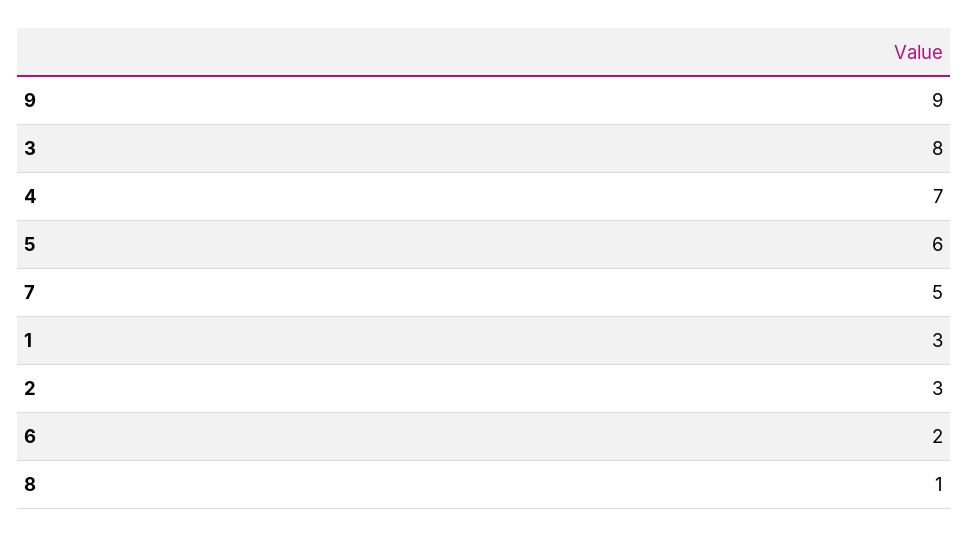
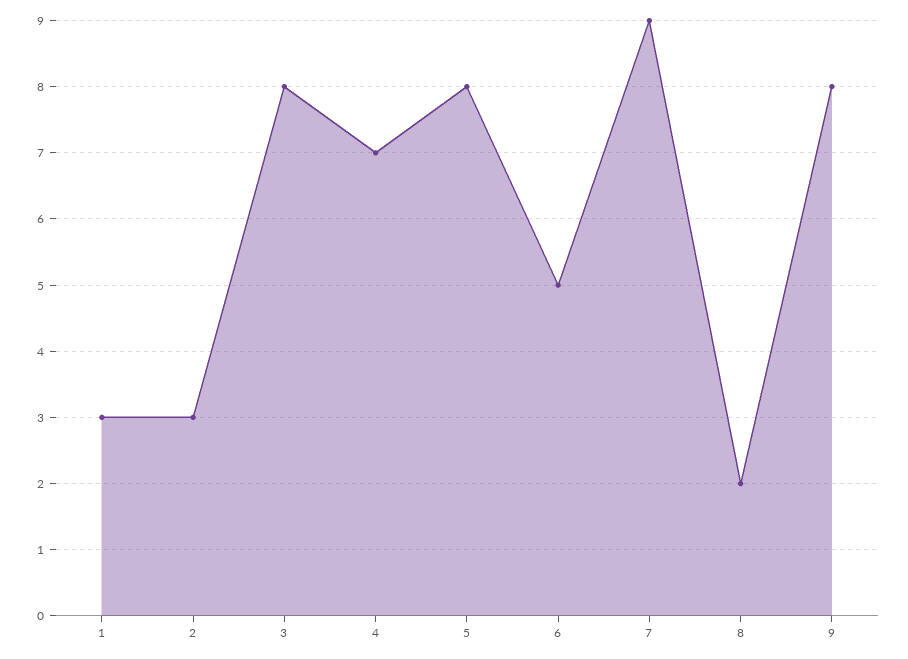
  {
-   "9": 9,
+   "9": 8,
    "3": 8,
    "4": 7,
-   "5": 6,
+   "5": 8,
-   "7": 5,
+   "7": 9,
    "1": 3,
    "2": 3,
-   "6": 2,
+   "6": 5,
-   "8": 1
+   "8": 2
  }

